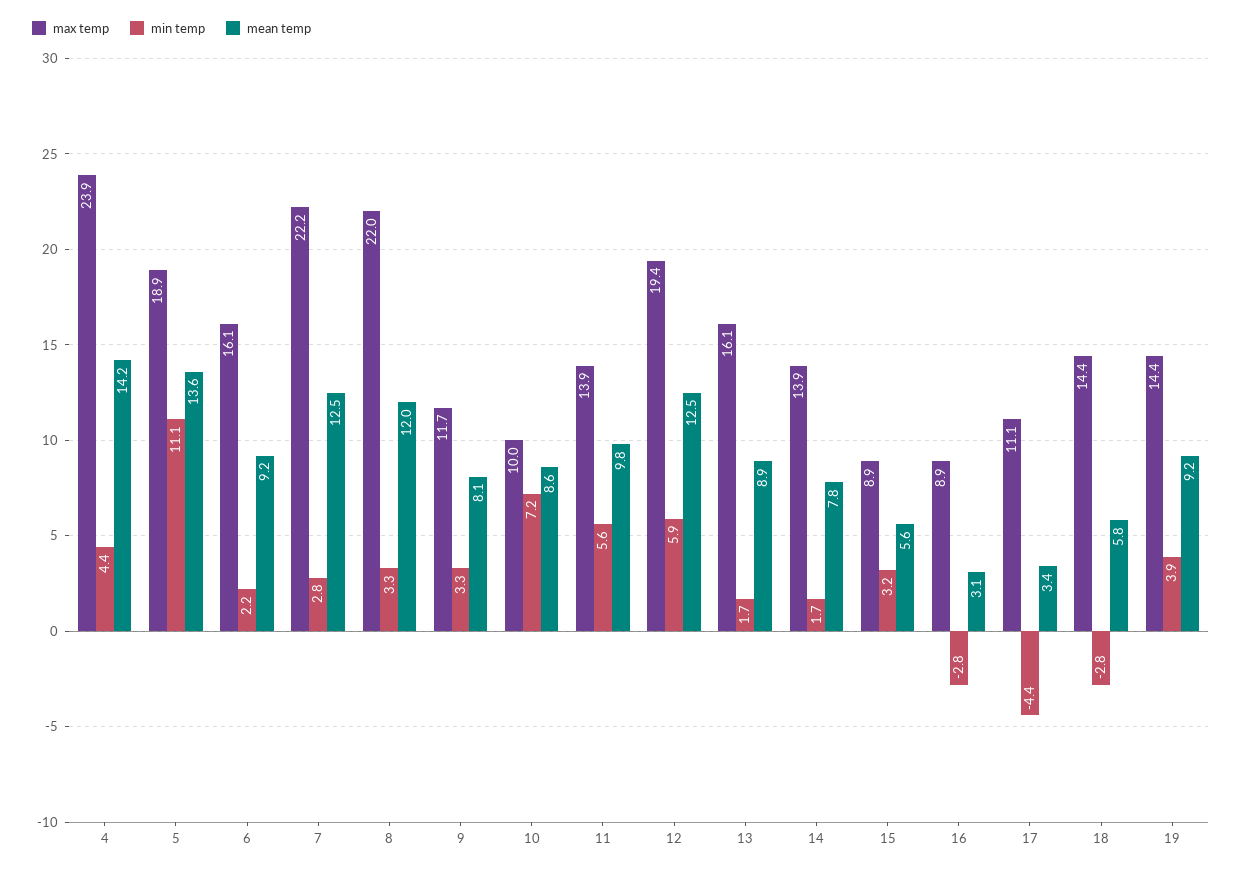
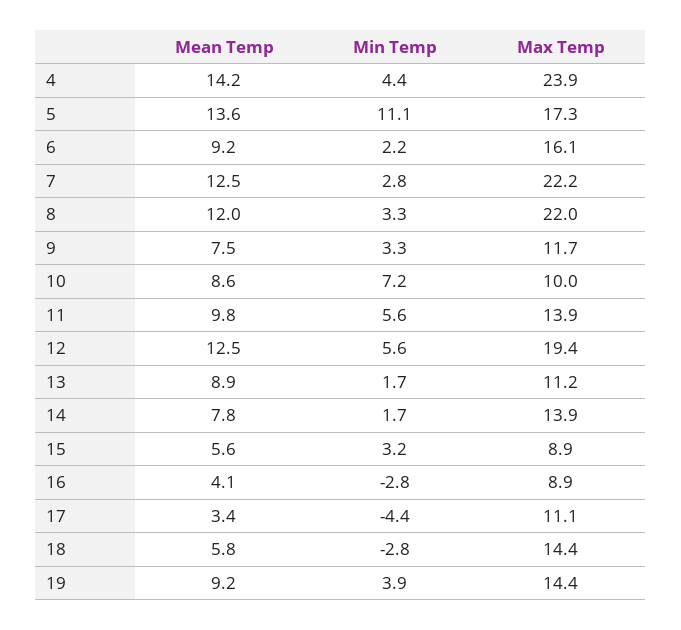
  {
    "max temp": {
      "4": 23.9,
-     "5": 18.9,
+     "5": 17.3,
      "6": 16.1,
      "7": 22.2,
      "8": 22,
      "9": 11.7,
      "10": 10,
      "11": 13.9,
      "12": 19.4,
-     "13": 16.1,
+     "13": 11.2,
      "14": 13.9,
      "15": 8.9,
      "16": 8.9,
      "17": 11.1,
      "18": 14.4,
      "19": 14.4
    },
    "min temp": {
      "4": 4.4,
      "5": 11.1,
      "6": 2.2,
      "7": 2.8,
      "8": 3.3,
      "9": 3.3,
      "10": 7.2,
      "11": 5.6,
-     "12": 5.9,
+     "12": 5.6,
      "13": 1.7,
      "14": 1.7,
      "15": 3.2,
      "16": -2.8,
      "17": -4.4,
      "18": -2.8,
      "19": 3.9
    },
    "mean temp": {
      "4": 14.2,
      "5": 13.6,
      "6": 9.2,
      "7": 12.5,
      "8": 12,
-     "9": 8.1,
+     "9": 7.5,
      "10": 8.6,
      "11": 9.8,
      "12": 12.5,
      "13": 8.9,
      "14": 7.8,
      "15": 5.6,
-     "16": 3.1,
+     "16": 4.1,
      "17": 3.4,
      "18": 5.8,
      "19": 9.2
    }
  }

